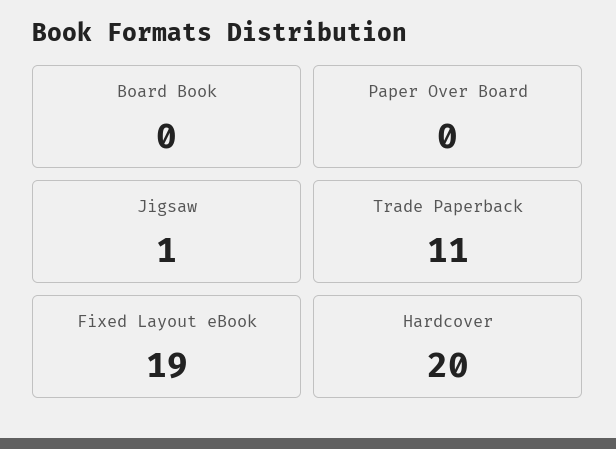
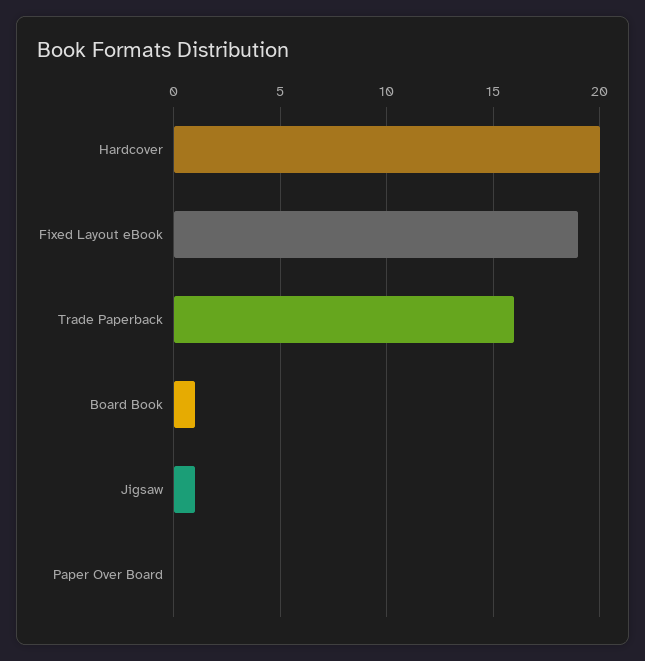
  {
-   "Board Book": 0,
+   "Board Book": 1,
    "Paper Over Board": 0,
    "Jigsaw": 1,
-   "Trade Paperback": 11,
+   "Trade Paperback": 16,
    "Fixed Layout eBook": 19,
    "Hardcover": 20
  }

